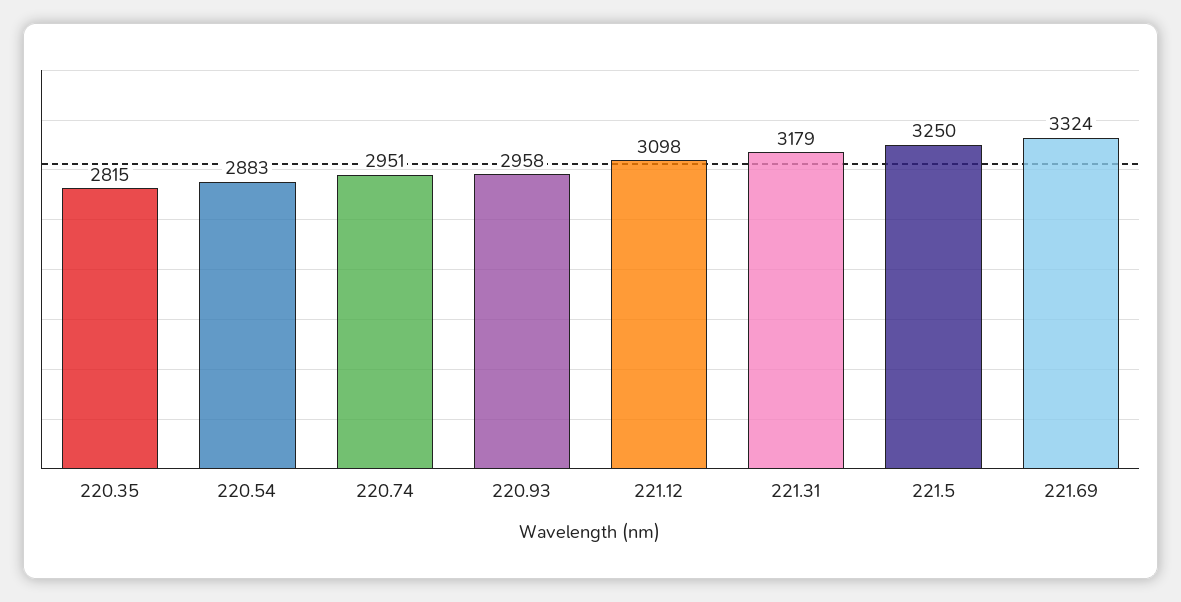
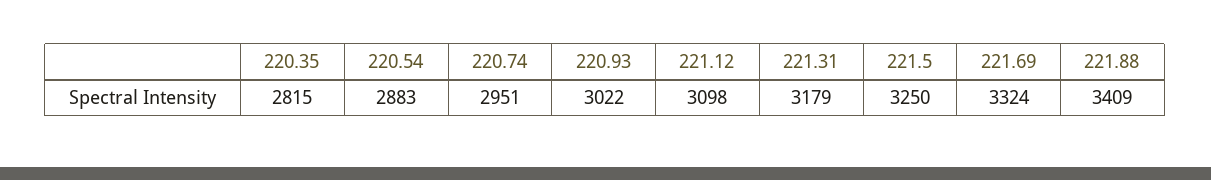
  {
    "220.35": 2815,
    "220.54": 2883,
    "220.74": 2951,
-   "220.93": 2958,
+   "220.93": 3022,
    "221.12": 3098,
    "221.31": 3179,
    "221.5": 3250,
-   "221.69": 3324
+   "221.69": 3324,
+   "221.88": 3409
  }

